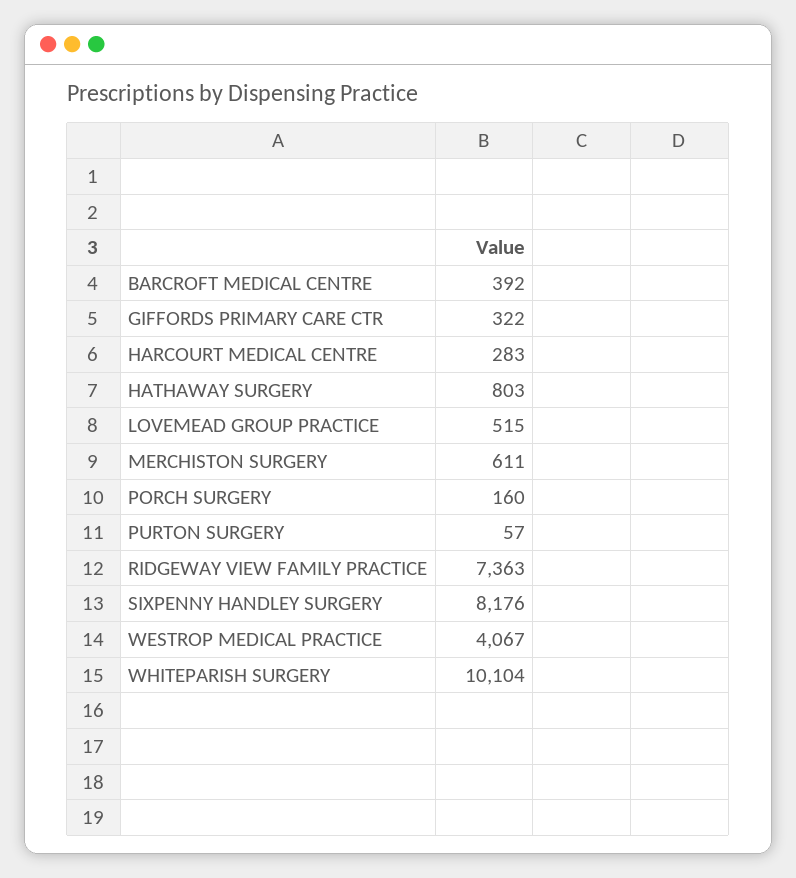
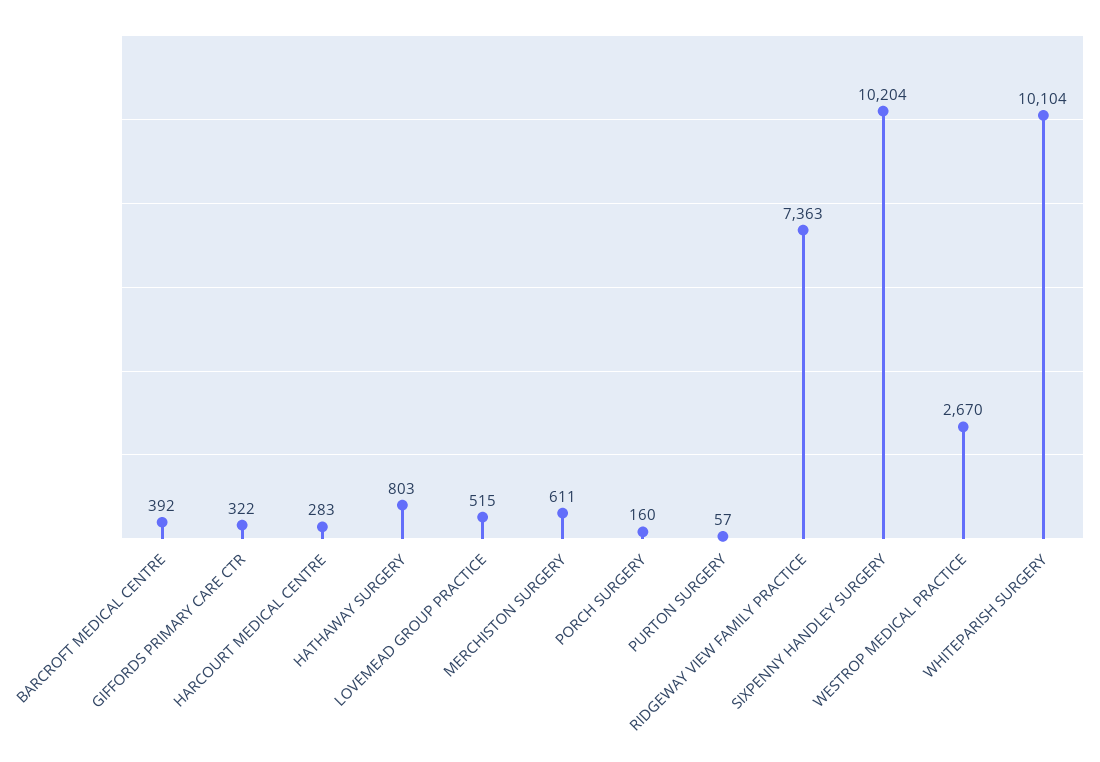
  {
    "BARCROFT MEDICAL CENTRE": 392,
    "GIFFORDS PRIMARY CARE CTR": 322,
    "HARCOURT MEDICAL CENTRE": 283,
    "HATHAWAY SURGERY": 803,
    "LOVEMEAD GROUP PRACTICE": 515,
    "MERCHISTON SURGERY": 611,
    "PORCH SURGERY": 160,
    "PURTON SURGERY": 57,
    "RIDGEWAY VIEW FAMILY PRACTICE": 7363,
-   "SIXPENNY HANDLEY SURGERY": 8176,
+   "SIXPENNY HANDLEY SURGERY": 10204,
-   "WESTROP MEDICAL PRACTICE": 4067,
+   "WESTROP MEDICAL PRACTICE": 2670,
    "WHITEPARISH SURGERY": 10104
  }

